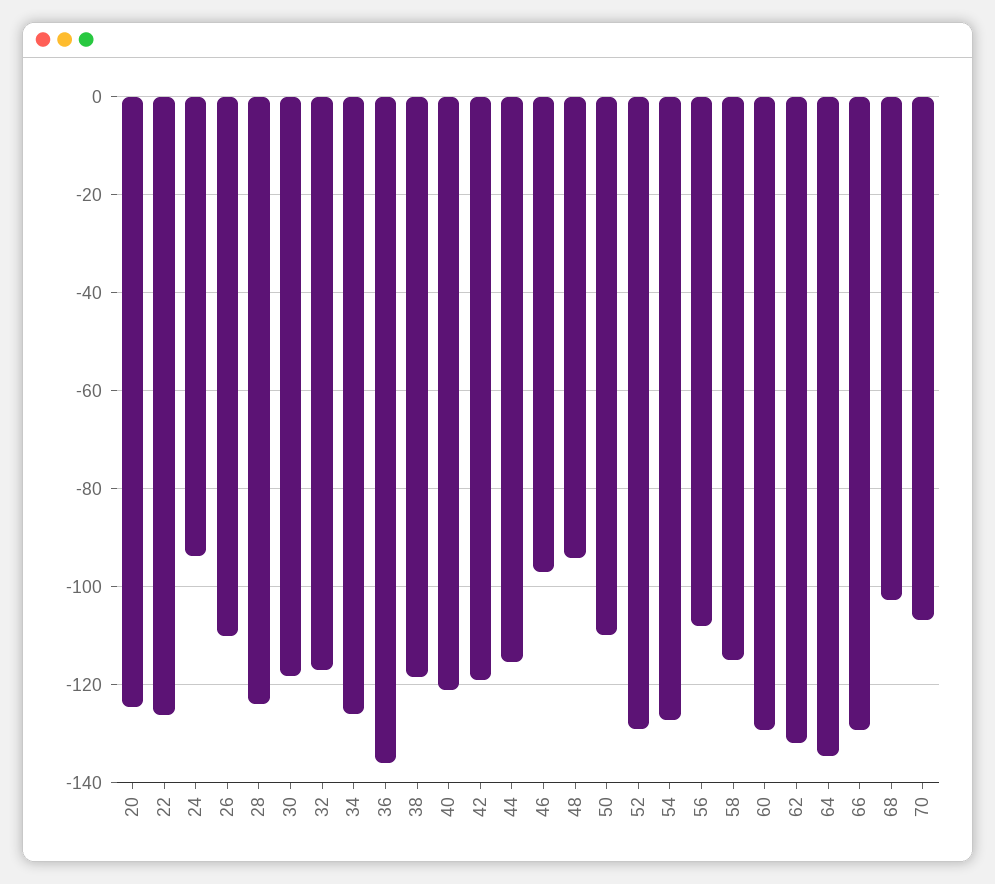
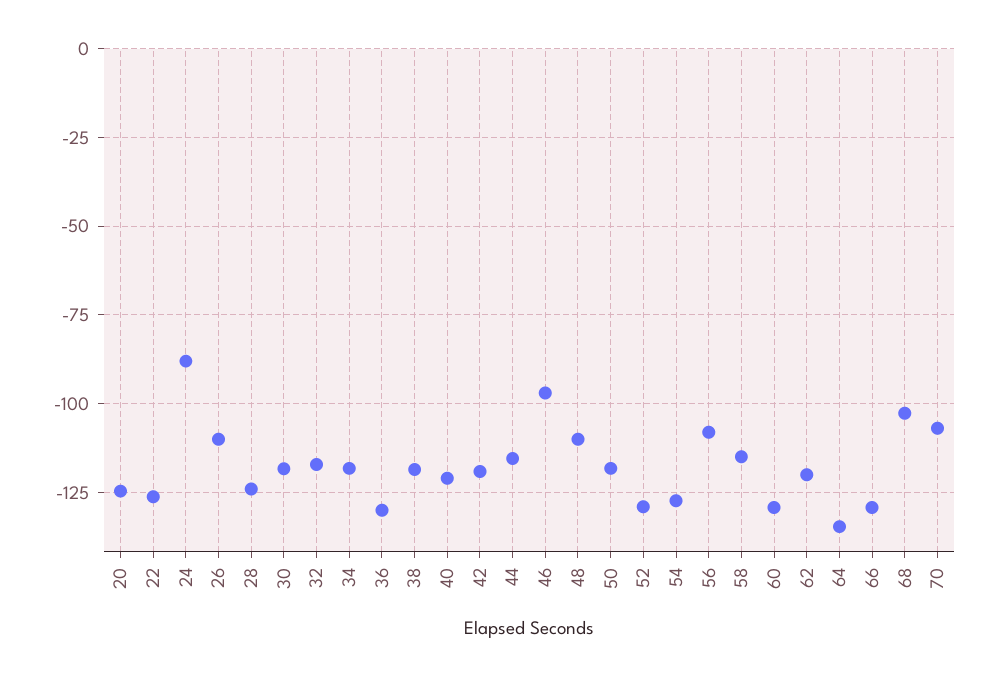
  {
    "20": -124,
    "22": -126,
-   "24": -94,
+   "24": -87.5,
    "26": -110,
    "28": -124,
    "30": -118,
    "32": -118,
-   "34": -126,
+   "34": -117.5,
-   "36": -136,
+   "36": -130,
    "38": -118,
    "40": -122,
    "42": -120,
    "44": -116,
    "46": -98,
-   "48": -94,
+   "48": -110,
-   "50": -110,
+   "50": -117.5,
    "52": -130,
    "54": -128,
    "56": -108,
    "58": -114,
    "60": -130,
-   "62": -132,
+   "62": -120,
    "64": -134,
    "66": -130,
    "68": -102,
    "70": -106
  }

